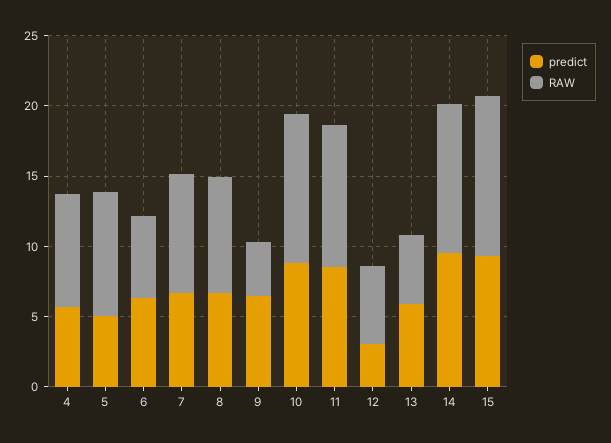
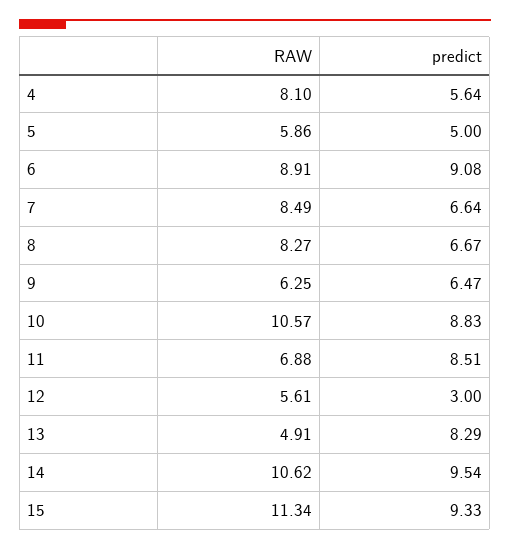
  {
    "predict": {
      "4": 5.64,
      "5": 5,
-     "6": 6,
+     "6": 9.08,
      "7": 6.64,
      "8": 6.67,
      "9": 6.47,
      "10": 8.83,
      "11": 8.51,
      "12": 3,
-     "13": 6,
+     "13": 8.29,
      "14": 9.54,
      "15": 9.33
    },
    "RAW": {
      "4": 8.1,
-     "5": 9,
+     "5": 5.86,
-     "6": 6,
+     "6": 8.91,
      "7": 8.49,
      "8": 8.27,
-     "9": 4,
+     "9": 6.25,
      "10": 10.57,
-     "11": 10,
+     "11": 6.88,
      "12": 5.61,
      "13": 4.91,
      "14": 10.62,
      "15": 11.34
    }
  }

